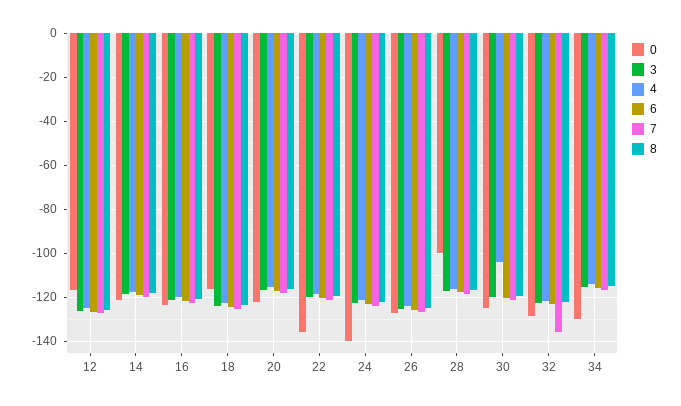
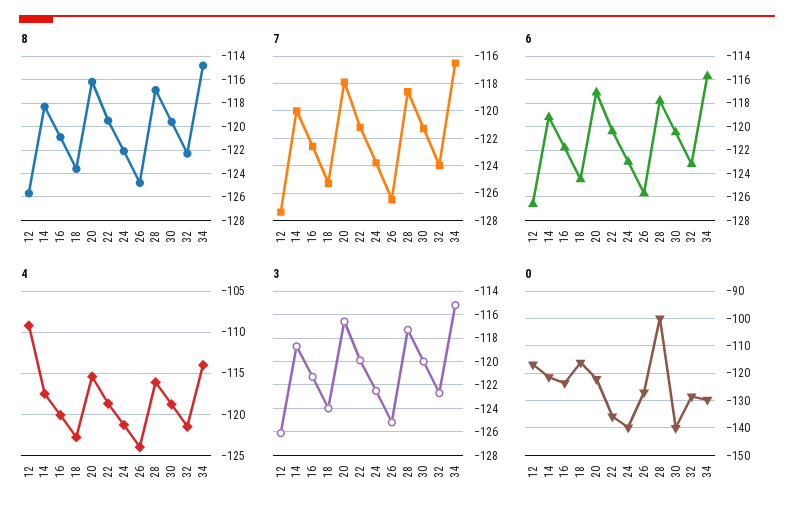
  {
    "0": {
      "12": -117.5,
      "14": -122.5,
      "16": -122.5,
      "18": -115,
      "20": -122.5,
      "22": -135,
      "24": -140,
      "26": -127.5,
      "28": -100,
-     "30": -125,
+     "30": -140,
      "32": -127.5,
      "34": -130
    },
    "3": {
      "12": -126,
      "14": -119,
      "16": -121,
      "18": -124,
      "20": -117,
      "22": -120,
      "24": -123,
      "26": -125,
      "28": -117,
      "30": -120,
      "32": -123,
      "34": -115
    },
    "4": {
-     "12": -125,
+     "12": -109,
      "14": -118,
      "16": -120,
      "18": -123,
      "20": -115,
      "22": -119,
      "24": -121,
      "26": -124,
      "28": -116,
-     "30": -105,
+     "30": -119,
      "32": -122,
      "34": -114
    },
    "6": {
      "12": -127,
      "14": -119,
      "16": -122,
      "18": -125,
      "20": -117,
      "22": -120,
      "24": -123,
      "26": -126,
      "28": -118,
      "30": -121,
      "32": -123,
      "34": -116
    },
    "7": {
      "12": -127.5,
      "14": -120,
      "16": -122.5,
      "18": -125.5,
      "20": -118,
      "22": -121,
      "24": -124,
      "26": -126.5,
      "28": -118.5,
      "30": -121.5,
-     "32": -135,
+     "32": -124,
      "34": -116.5
    },
    "8": {
      "12": -126,
      "14": -118,
      "16": -121,
      "18": -124,
      "20": -116,
      "22": -120,
      "24": -122,
      "26": -125,
      "28": -117,
      "30": -120,
      "32": -122,
      "34": -115
    }
  }

